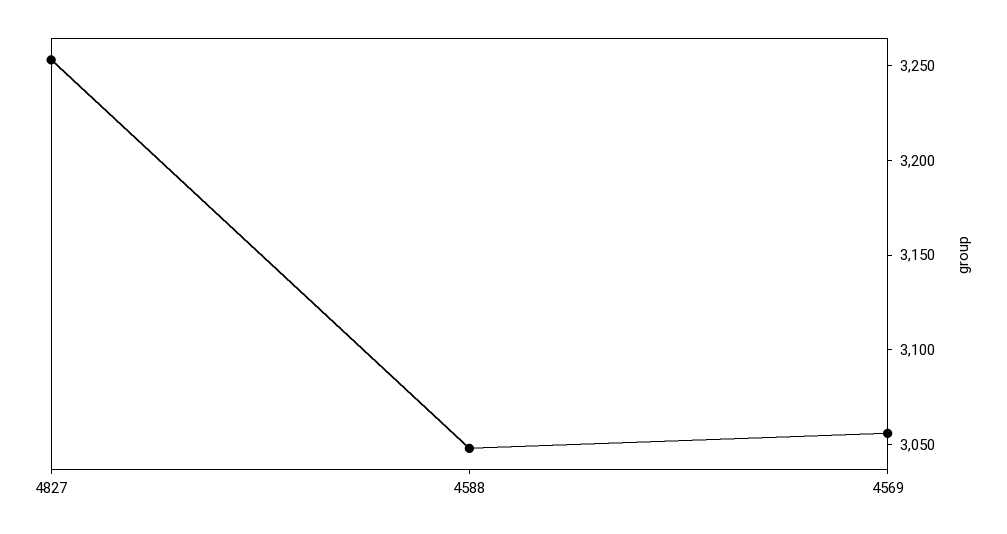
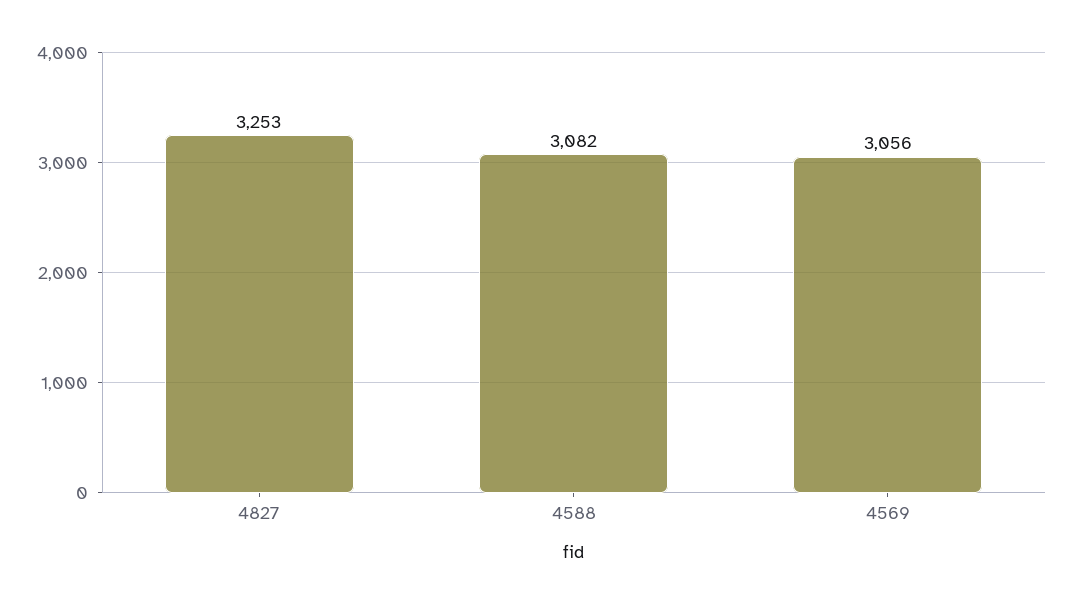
  {
    "4827": 3253,
-   "4588": 3050,
+   "4588": 3082,
    "4569": 3056
  }

